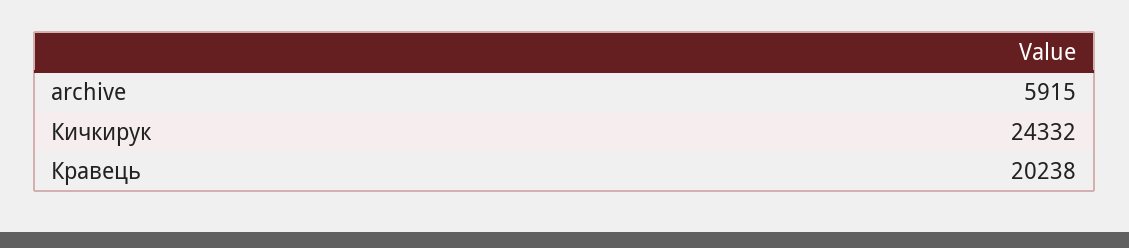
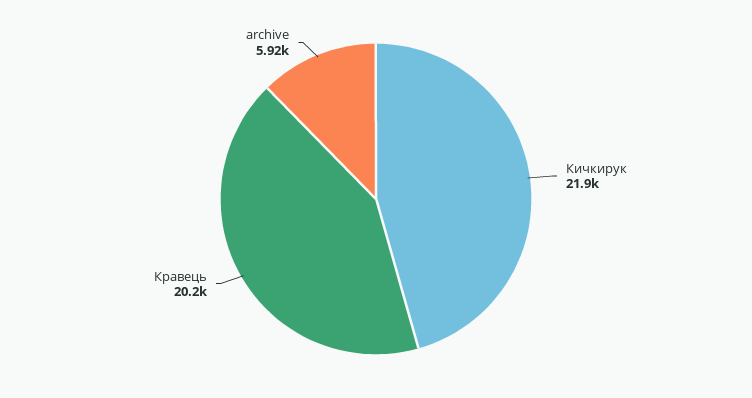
  {
    "archive": 5915,
-   "Кичкирук": 24332,
+   "Кичкирук": 21900,
    "Кравець": 20238
  }

